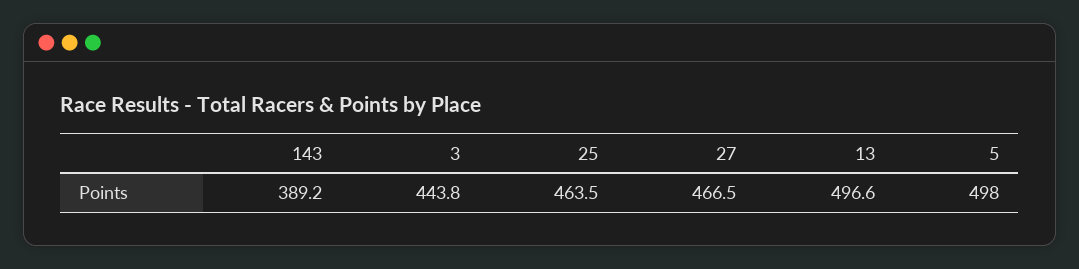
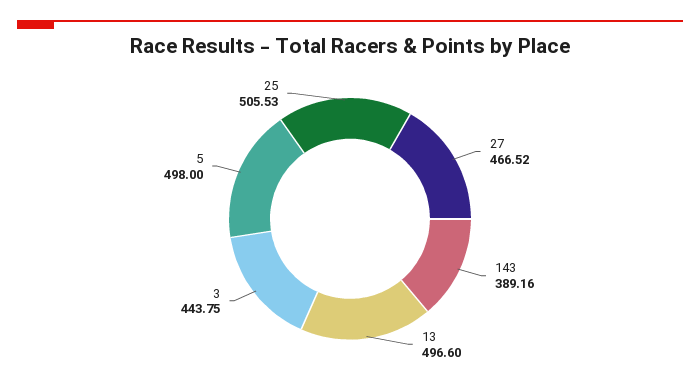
  {
    "143": 389.16,
    "3": 443.75,
-   "25": 463.5,
+   "25": 505.53,
    "27": 466.52,
    "13": 496.6,
    "5": 498
  }

